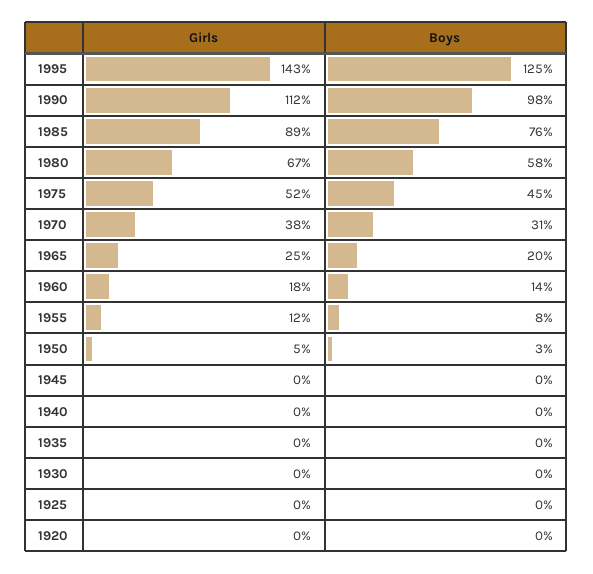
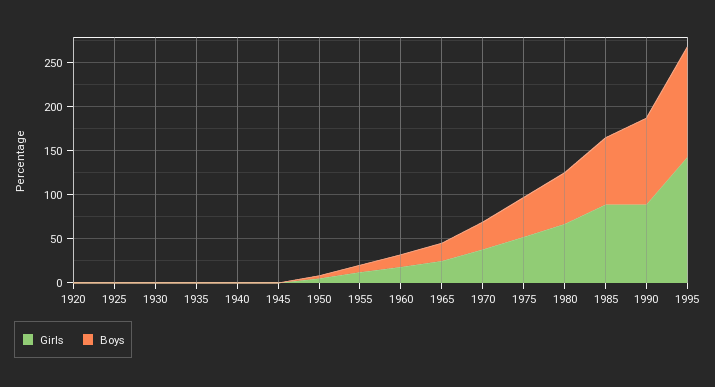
  {
    "Girls": {
      "1995": 143,
-     "1990": 112,
+     "1990": 90,
      "1985": 89,
      "1980": 67,
      "1975": 52,
      "1970": 38,
      "1965": 25,
      "1960": 18,
      "1955": 12,
      "1950": 5,
      "1945": 0,
      "1940": 0,
      "1935": 0,
      "1930": 0,
      "1925": 0,
      "1920": 0
    },
    "Boys": {
      "1995": 125,
      "1990": 98,
      "1985": 76,
      "1980": 58,
      "1975": 45,
      "1970": 31,
      "1965": 20,
      "1960": 14,
      "1955": 8,
      "1950": 3,
      "1945": 0,
      "1940": 0,
      "1935": 0,
      "1930": 0,
      "1925": 0,
      "1920": 0
    }
  }

